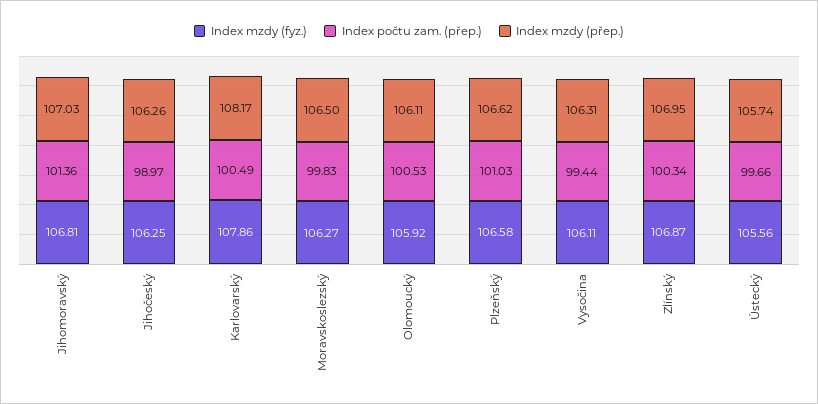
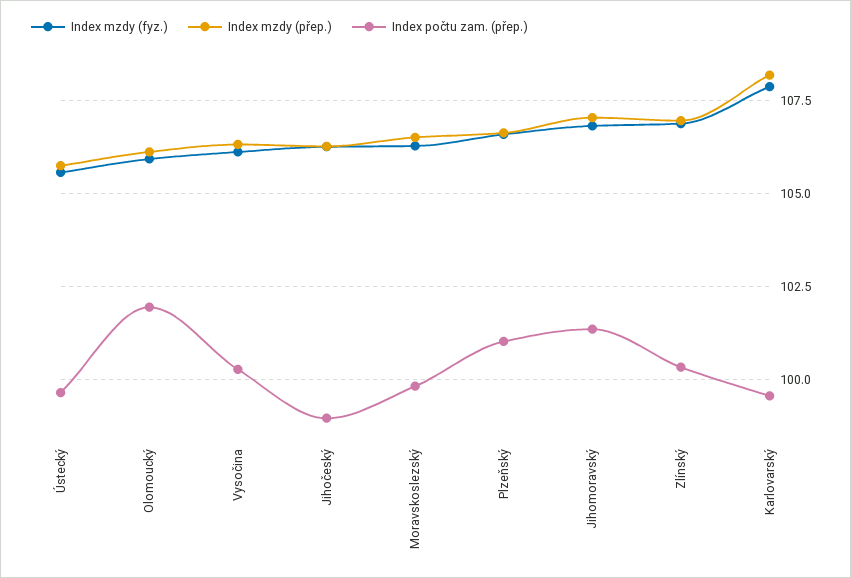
  {
    "Index mzdy (fyz.)": {
      "Jihomoravský": 106.81,
      "Jihočeský": 106.25,
      "Karlovarský": 107.86,
      "Moravskoslezský": 106.27,
      "Olomoucký": 105.92,
      "Plzeňský": 106.58,
      "Vysočina": 106.11,
      "Zlínský": 106.87,
      "Ústecký": 105.56
    },
    "Index počtu zam. (přep.)": {
      "Jihomoravský": 101.36,
      "Jihočeský": 98.97,
-     "Karlovarský": 100.49,
+     "Karlovarský": 99.5,
      "Moravskoslezský": 99.83,
-     "Olomoucký": 100.53,
+     "Olomoucký": 102,
      "Plzeňský": 101.03,
-     "Vysočina": 99.44,
+     "Vysočina": 100.25,
      "Zlínský": 100.34,
      "Ústecký": 99.66
    },
    "Index mzdy (přep.)": {
      "Jihomoravský": 107.03,
      "Jihočeský": 106.26,
      "Karlovarský": 108.17,
      "Moravskoslezský": 106.5,
      "Olomoucký": 106.11,
      "Plzeňský": 106.62,
      "Vysočina": 106.31,
      "Zlínský": 106.95,
      "Ústecký": 105.74
    }
  }

